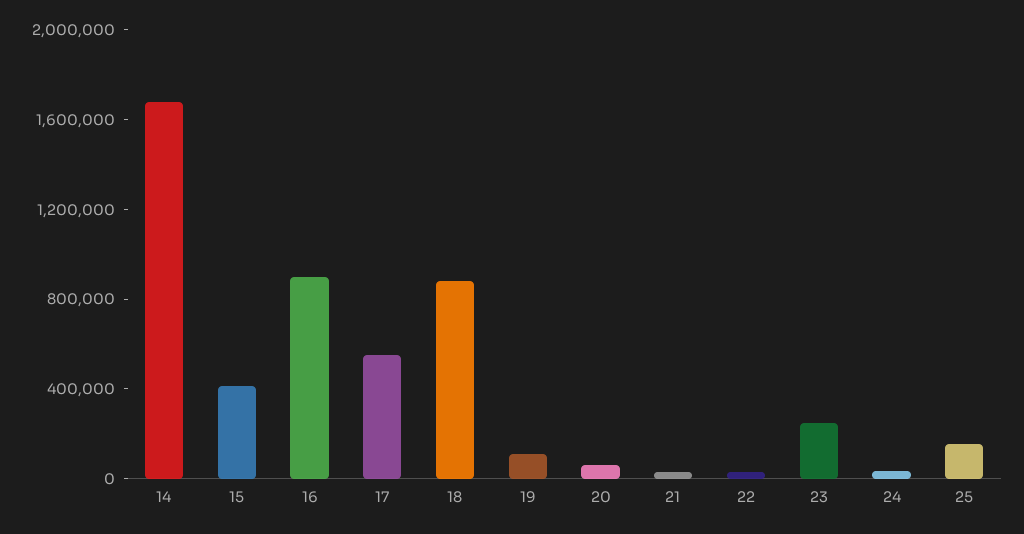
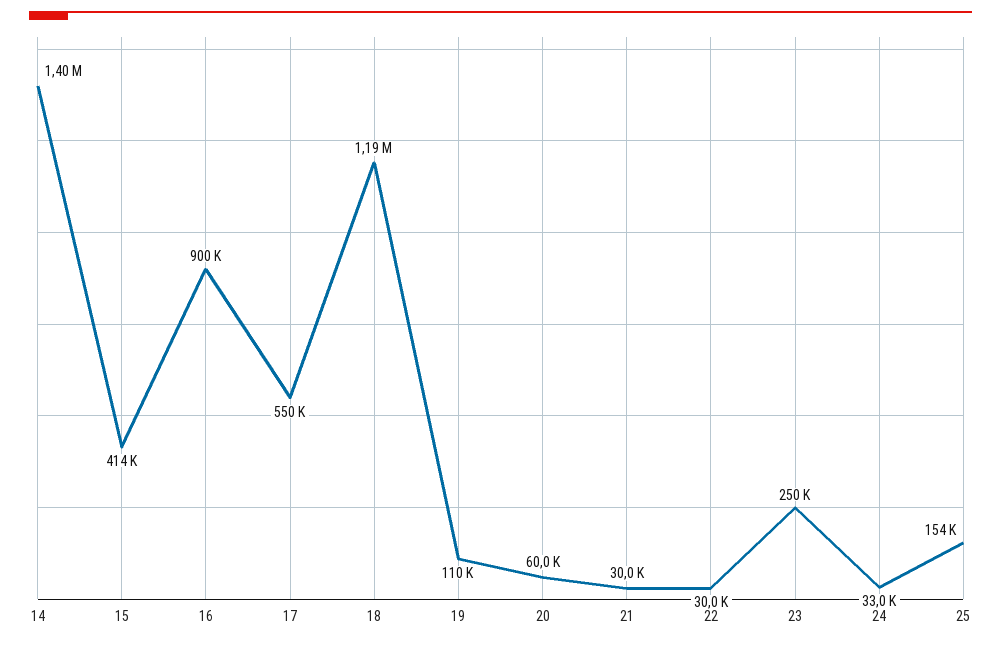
  {
-   "14": 1700000,
+   "14": 1400000,
    "15": 414000,
    "16": 900000,
    "17": 550000,
-   "18": 900000,
+   "18": 1190000,
    "19": 110000,
    "20": 60000,
    "21": 30000,
    "22": 30000,
    "23": 250000,
    "24": 33000,
    "25": 154000
  }

